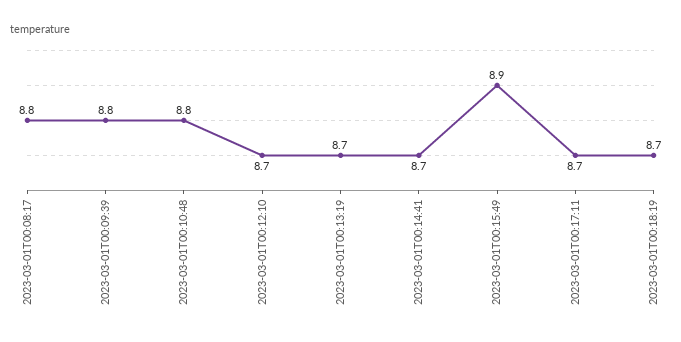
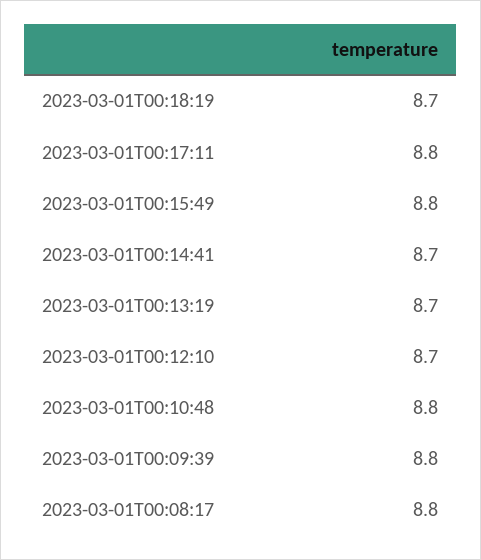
  {
    "2023-03-01T00:08:17": 8.8,
    "2023-03-01T00:09:39": 8.8,
    "2023-03-01T00:10:48": 8.8,
    "2023-03-01T00:12:10": 8.7,
    "2023-03-01T00:13:19": 8.7,
    "2023-03-01T00:14:41": 8.7,
-   "2023-03-01T00:15:49": 8.9,
+   "2023-03-01T00:15:49": 8.8,
-   "2023-03-01T00:17:11": 8.7,
+   "2023-03-01T00:17:11": 8.8,
    "2023-03-01T00:18:19": 8.7
  }

